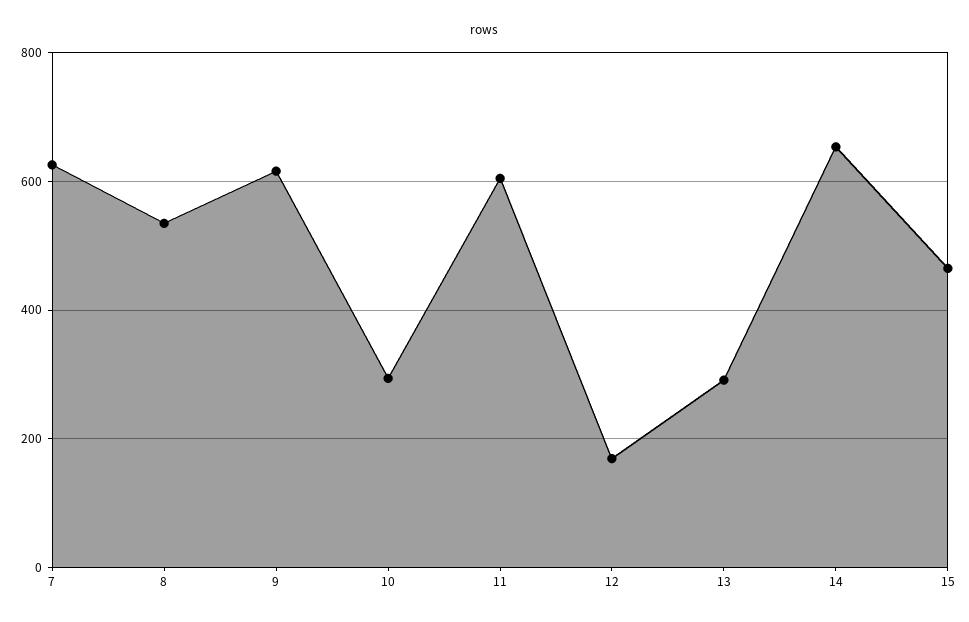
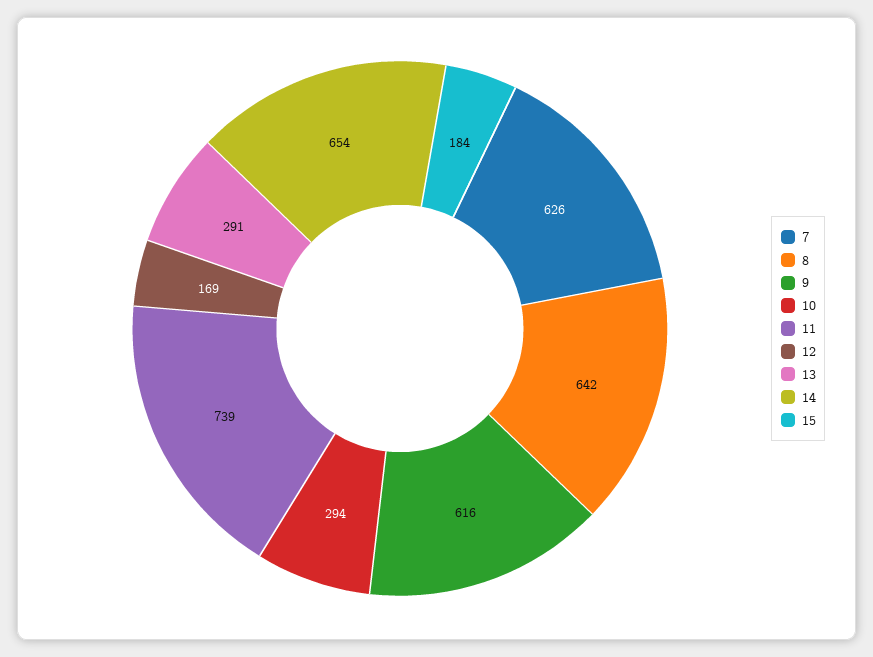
  {
    "7": 626,
-   "8": 540,
+   "8": 642,
    "9": 616,
    "10": 294,
-   "11": 600,
+   "11": 739,
    "12": 169,
    "13": 291,
    "14": 654,
-   "15": 460
+   "15": 184
  }

